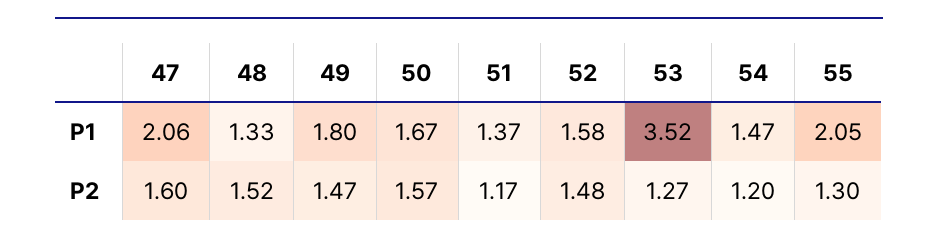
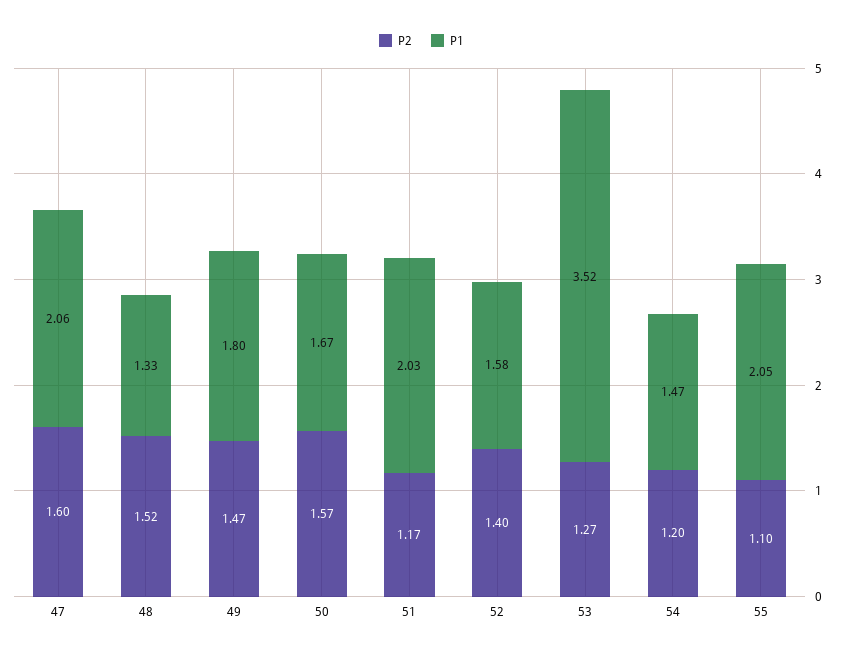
  {
    "P1": {
      "47": 2.06,
      "48": 1.33,
      "49": 1.8,
      "50": 1.67,
-     "51": 1.37,
+     "51": 2.03,
      "52": 1.58,
      "53": 3.52,
      "54": 1.47,
      "55": 2.05
    },
    "P2": {
      "47": 1.6,
      "48": 1.52,
      "49": 1.47,
      "50": 1.57,
      "51": 1.17,
-     "52": 1.48,
+     "52": 1.4,
      "53": 1.27,
      "54": 1.2,
-     "55": 1.3
+     "55": 1.1
    }
  }

